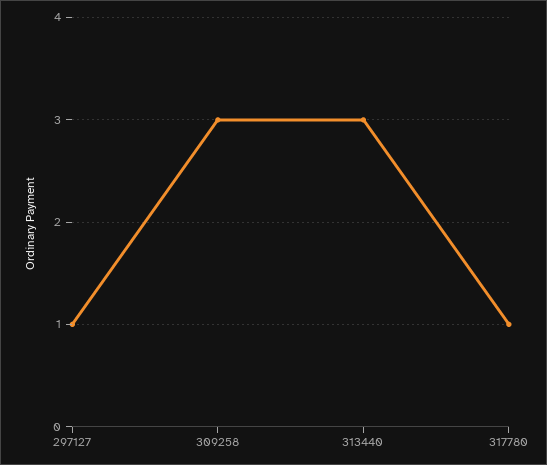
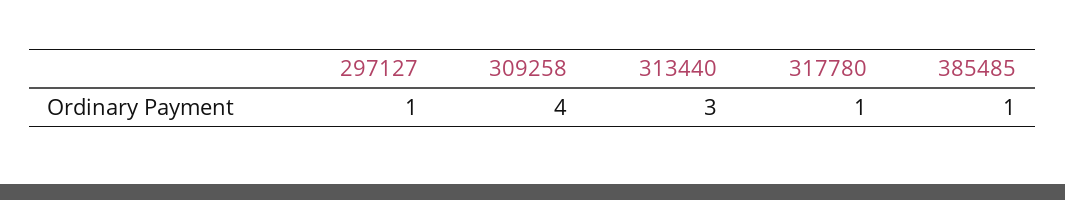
  {
    "297127": 1,
-   "309258": 3,
+   "309258": 4,
    "313440": 3,
-   "317780": 1
+   "317780": 1,
+   "385485": 1
  }

